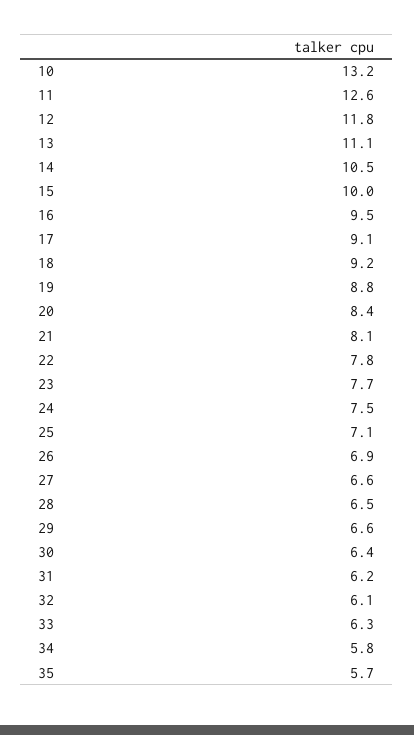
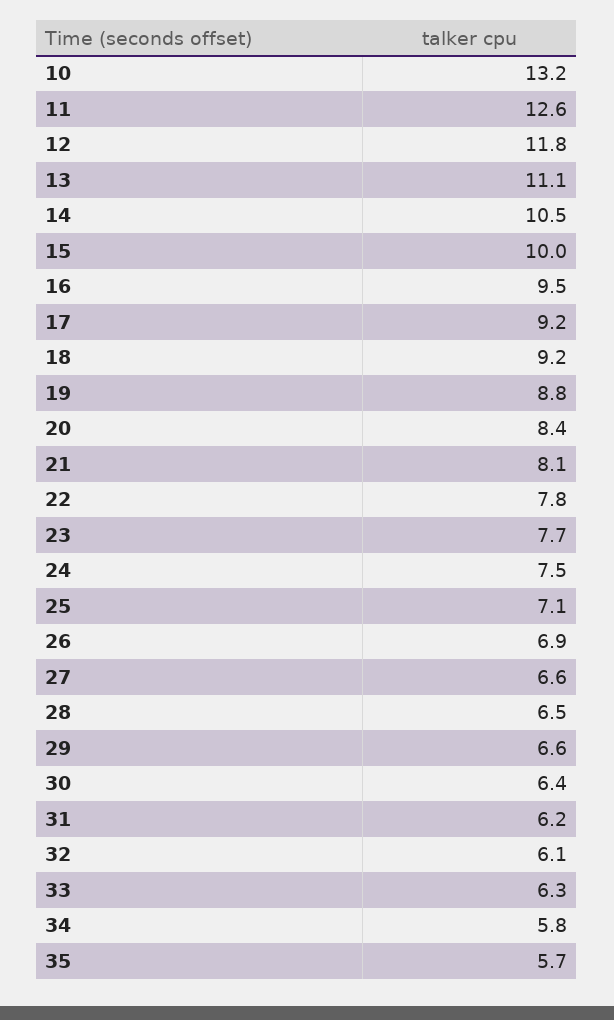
  {
    "10": 13.2,
    "11": 12.6,
    "12": 11.8,
    "13": 11.1,
    "14": 10.5,
    "15": 10,
    "16": 9.5,
-   "17": 9.1,
+   "17": 9.2,
    "18": 9.2,
    "19": 8.8,
    "20": 8.4,
    "21": 8.1,
    "22": 7.8,
    "23": 7.7,
    "24": 7.5,
    "25": 7.1,
    "26": 6.9,
    "27": 6.6,
    "28": 6.5,
    "29": 6.6,
    "30": 6.4,
    "31": 6.2,
    "32": 6.1,
    "33": 6.3,
    "34": 5.8,
    "35": 5.7
  }

